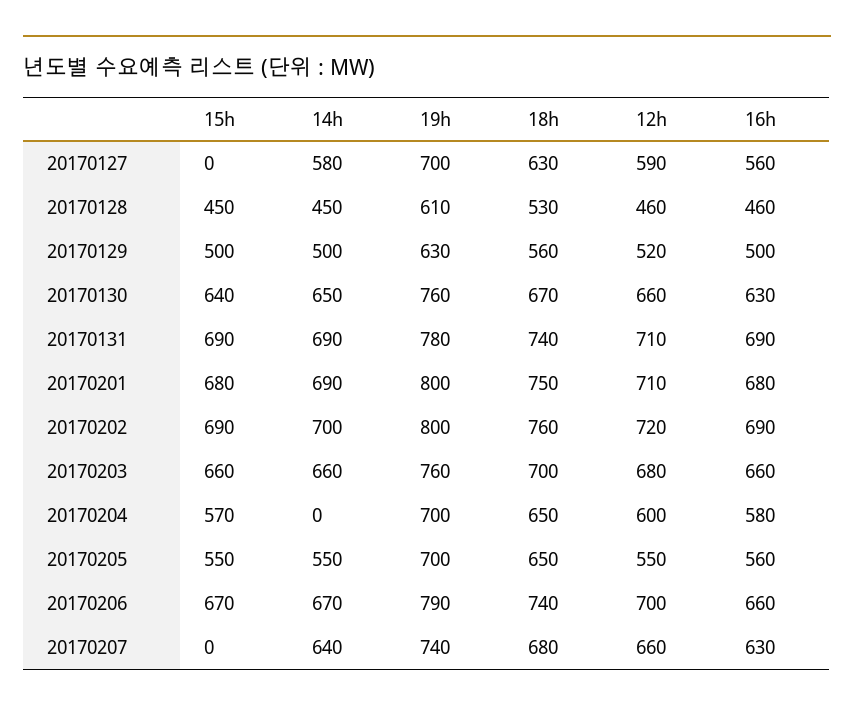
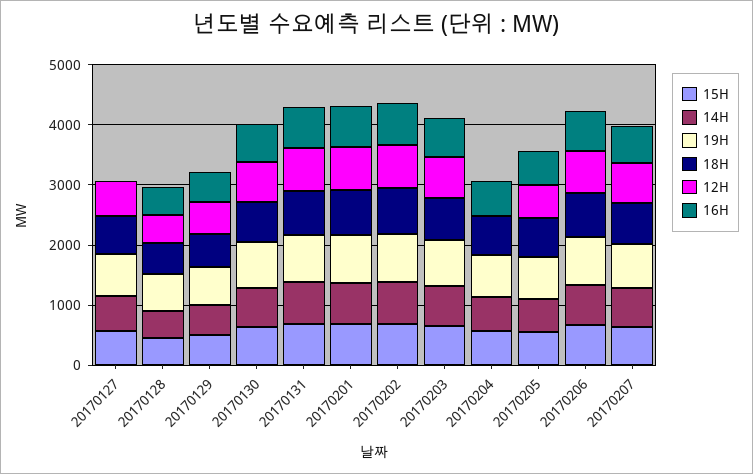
  {
    "15h": {
-     "20170127": 0,
+     "20170127": 600,
      "20170128": 450,
      "20170129": 500,
      "20170130": 640,
      "20170131": 690,
      "20170201": 680,
      "20170202": 690,
      "20170203": 660,
      "20170204": 570,
      "20170205": 550,
      "20170206": 670,
-     "20170207": 0
+     "20170207": 600
    },
    "14h": {
      "20170127": 580,
      "20170128": 450,
      "20170129": 500,
      "20170130": 650,
      "20170131": 690,
      "20170201": 690,
      "20170202": 700,
      "20170203": 660,
-     "20170204": 0,
+     "20170204": 600,
      "20170205": 550,
      "20170206": 670,
      "20170207": 640
    },
    "19h": {
      "20170127": 700,
      "20170128": 610,
      "20170129": 630,
      "20170130": 760,
      "20170131": 780,
      "20170201": 800,
      "20170202": 800,
      "20170203": 760,
      "20170204": 700,
      "20170205": 700,
      "20170206": 790,
      "20170207": 740
    },
    "18h": {
      "20170127": 630,
      "20170128": 530,
      "20170129": 560,
      "20170130": 670,
      "20170131": 740,
      "20170201": 750,
      "20170202": 760,
      "20170203": 700,
      "20170204": 650,
      "20170205": 650,
      "20170206": 740,
      "20170207": 680
    },
    "12h": {
      "20170127": 590,
      "20170128": 460,
      "20170129": 520,
      "20170130": 660,
      "20170131": 710,
      "20170201": 710,
      "20170202": 720,
      "20170203": 680,
-     "20170204": 600,
+     "20170204": 0,
      "20170205": 550,
      "20170206": 700,
      "20170207": 660
    },
    "16h": {
-     "20170127": 560,
+     "20170127": 0,
      "20170128": 460,
      "20170129": 500,
      "20170130": 630,
      "20170131": 690,
      "20170201": 680,
      "20170202": 690,
      "20170203": 660,
      "20170204": 580,
      "20170205": 560,
      "20170206": 660,
      "20170207": 630
    }
  }

